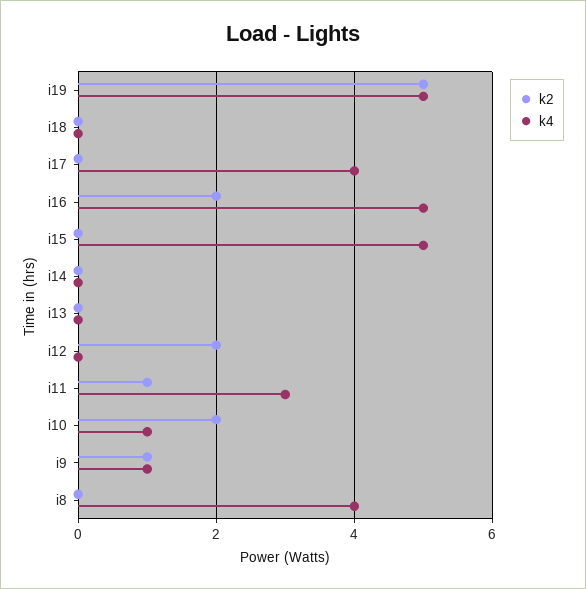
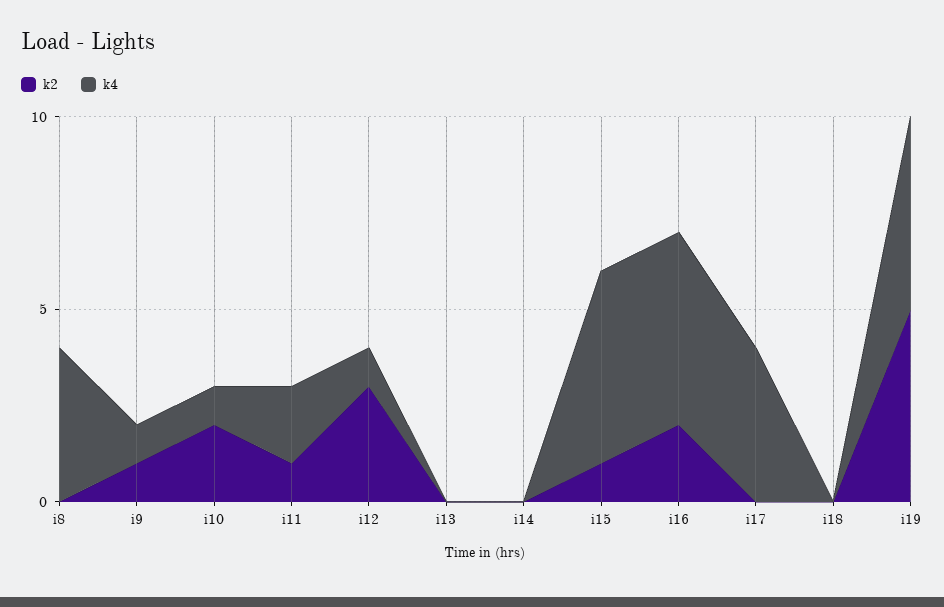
  {
    "k2": {
      "i19": 5,
      "i18": 0,
      "i17": 0,
      "i16": 2,
-     "i15": 0,
+     "i15": 1,
      "i14": 0,
      "i13": 0,
-     "i12": 2,
+     "i12": 3,
      "i11": 1,
      "i10": 2,
      "i9": 1,
      "i8": 0
    },
    "k4": {
      "i19": 5,
      "i18": 0,
      "i17": 4,
      "i16": 5,
      "i15": 5,
      "i14": 0,
      "i13": 0,
-     "i12": 0,
+     "i12": 1,
-     "i11": 3,
+     "i11": 2,
      "i10": 1,
      "i9": 1,
      "i8": 4
    }
  }

